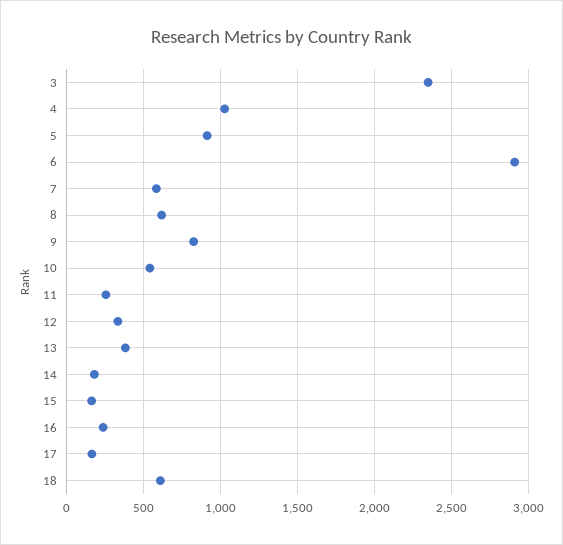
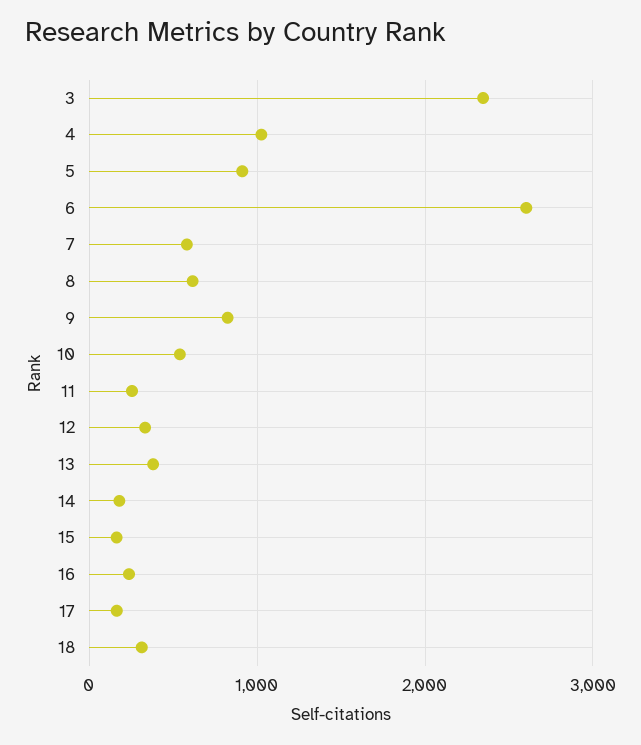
  {
    "3": 2350,
    "4": 1050,
    "5": 900,
-   "6": 2900,
+   "6": 2600,
    "7": 600,
    "8": 600,
    "9": 800,
    "10": 550,
    "11": 250,
    "12": 350,
    "13": 400,
    "14": 200,
    "15": 150,
    "16": 250,
    "17": 150,
-   "18": 600
+   "18": 300
  }

